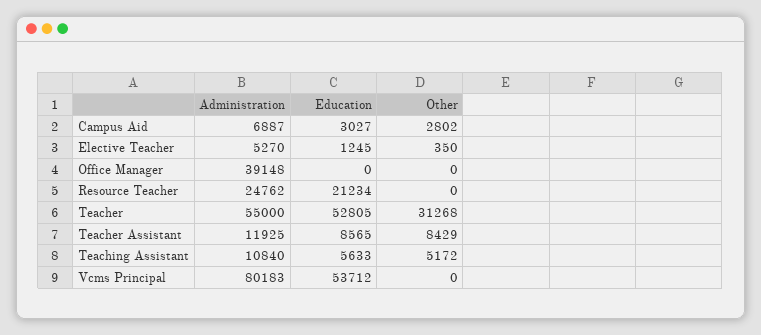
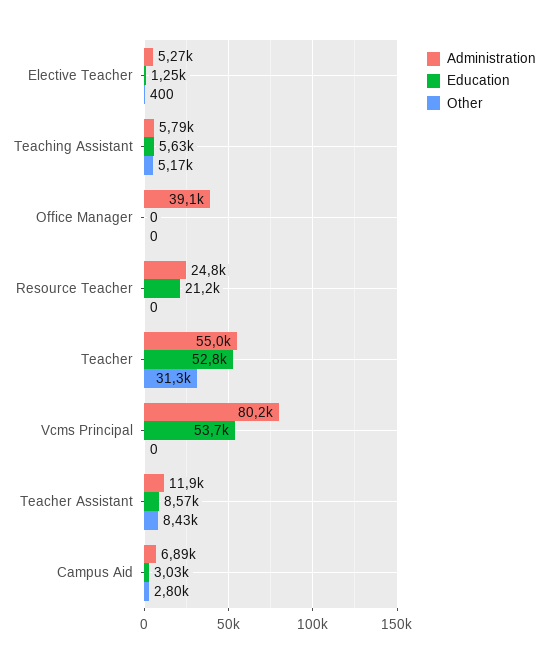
  {
    "Administration": {
      "Campus Aid": 6887,
      "Elective Teacher": 5270,
      "Office Manager": 39148,
      "Resource Teacher": 24762,
      "Teacher": 55000,
      "Teacher Assistant": 11925,
-     "Teaching Assistant": 10840,
+     "Teaching Assistant": 5790,
      "Vcms Principal": 80183
    },
    "Education": {
      "Campus Aid": 3027,
      "Elective Teacher": 1245,
      "Office Manager": 0,
      "Resource Teacher": 21234,
      "Teacher": 52805,
      "Teacher Assistant": 8565,
      "Teaching Assistant": 5633,
      "Vcms Principal": 53712
    },
    "Other": {
      "Campus Aid": 2802,
-     "Elective Teacher": 350,
+     "Elective Teacher": 400,
      "Office Manager": 0,
      "Resource Teacher": 0,
      "Teacher": 31268,
      "Teacher Assistant": 8429,
      "Teaching Assistant": 5172,
      "Vcms Principal": 0
    }
  }

